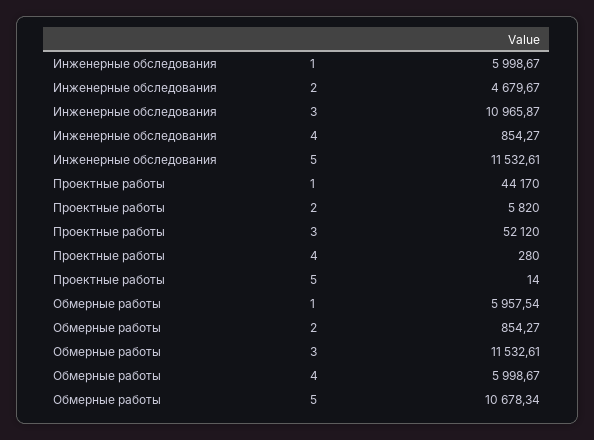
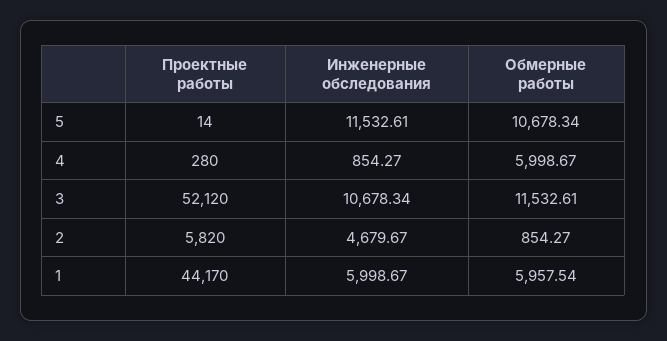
  {
    "Инженерные обследования": {
      "1": 5998.67,
      "2": 4679.67,
-     "3": 10965.87,
+     "3": 10678.34,
      "4": 854.27,
      "5": 11532.61
    },
    "Проектные работы": {
      "1": 44170,
      "2": 5820,
      "3": 52120,
      "4": 280,
      "5": 14
    },
    "Обмерные работы": {
      "1": 5957.54,
      "2": 854.27,
      "3": 11532.61,
      "4": 5998.67,
      "5": 10678.34
    }
  }

